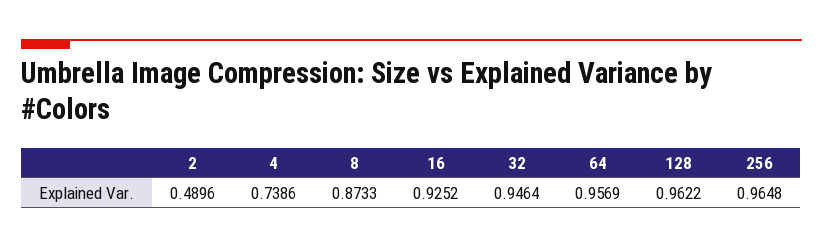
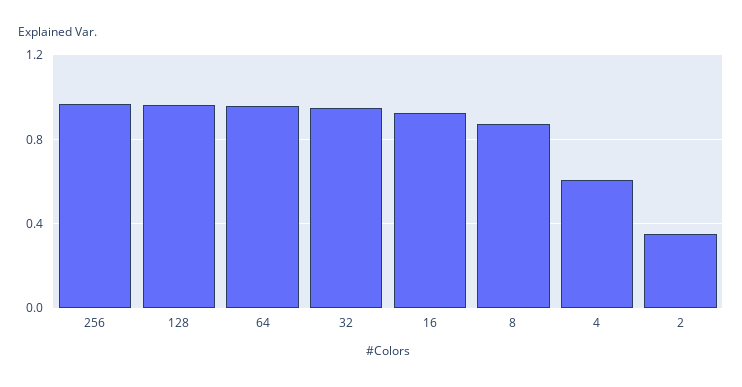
  {
-   "2": 0.4896,
+   "2": 0.35,
-   "4": 0.7386,
+   "4": 0.6,
    "8": 0.8733,
    "16": 0.9252,
    "32": 0.9464,
    "64": 0.9569,
    "128": 0.9622,
    "256": 0.9648
  }

